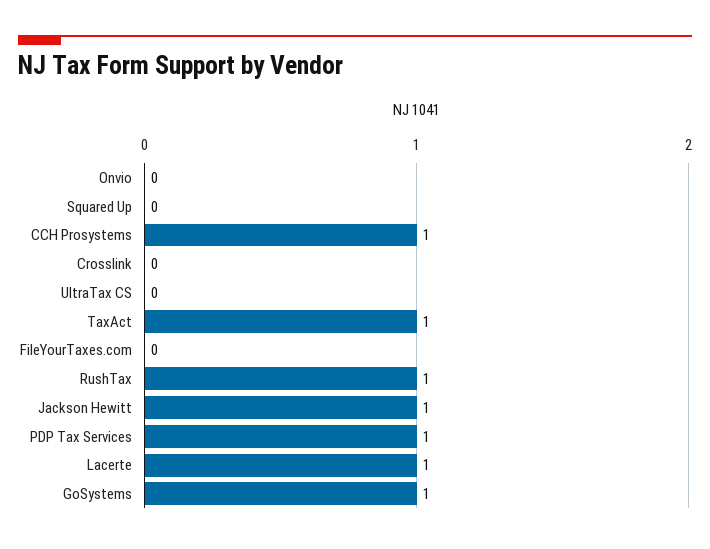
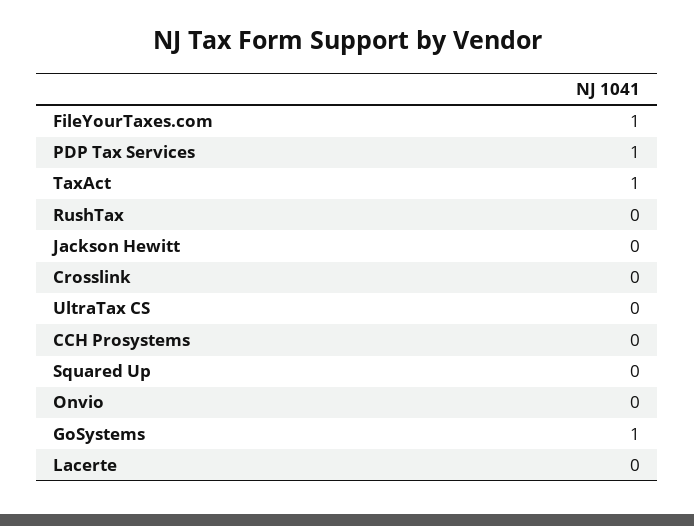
  {
    "Onvio": 0,
    "Squared Up": 0,
-   "CCH Prosystems": 1,
+   "CCH Prosystems": 0,
    "Crosslink": 0,
    "UltraTax CS": 0,
    "TaxAct": 1,
-   "FileYourTaxes.com": 0,
+   "FileYourTaxes.com": 1,
-   "RushTax": 1,
+   "RushTax": 0,
-   "Jackson Hewitt": 1,
+   "Jackson Hewitt": 0,
    "PDP Tax Services": 1,
-   "Lacerte": 1,
+   "Lacerte": 0,
    "GoSystems": 1
  }

